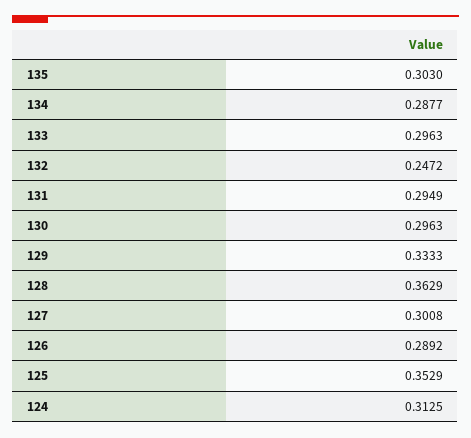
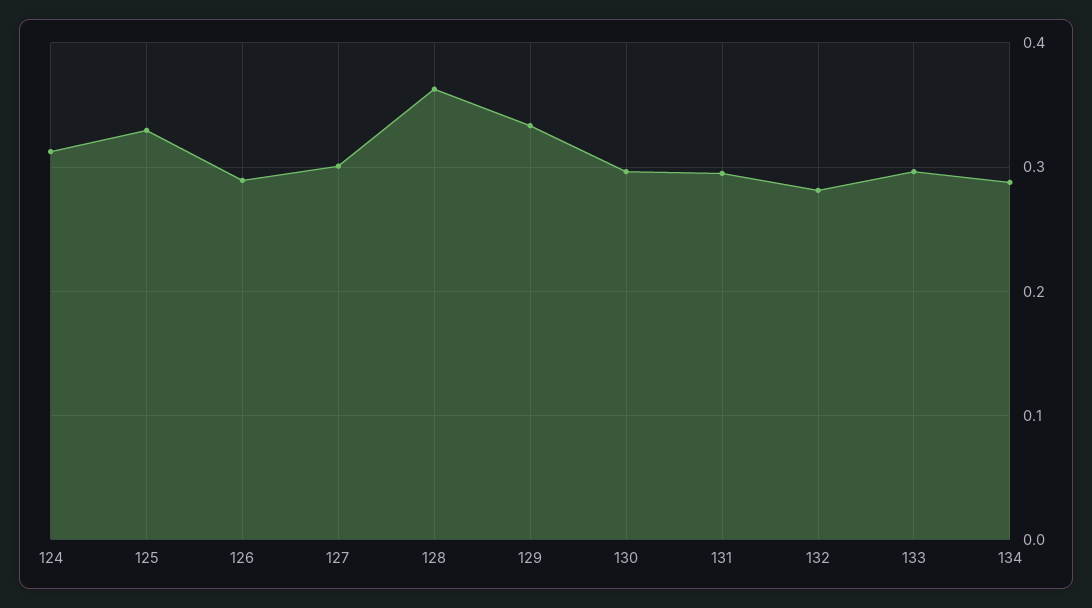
  {
-   "135": 0.303,
    "134": 0.2877,
    "133": 0.2963,
-   "132": 0.2472,
+   "132": 0.28,
    "131": 0.2949,
    "130": 0.2963,
    "129": 0.3333,
    "128": 0.3629,
    "127": 0.3008,
    "126": 0.2892,
-   "125": 0.3529,
+   "125": 0.33,
    "124": 0.3125
  }

